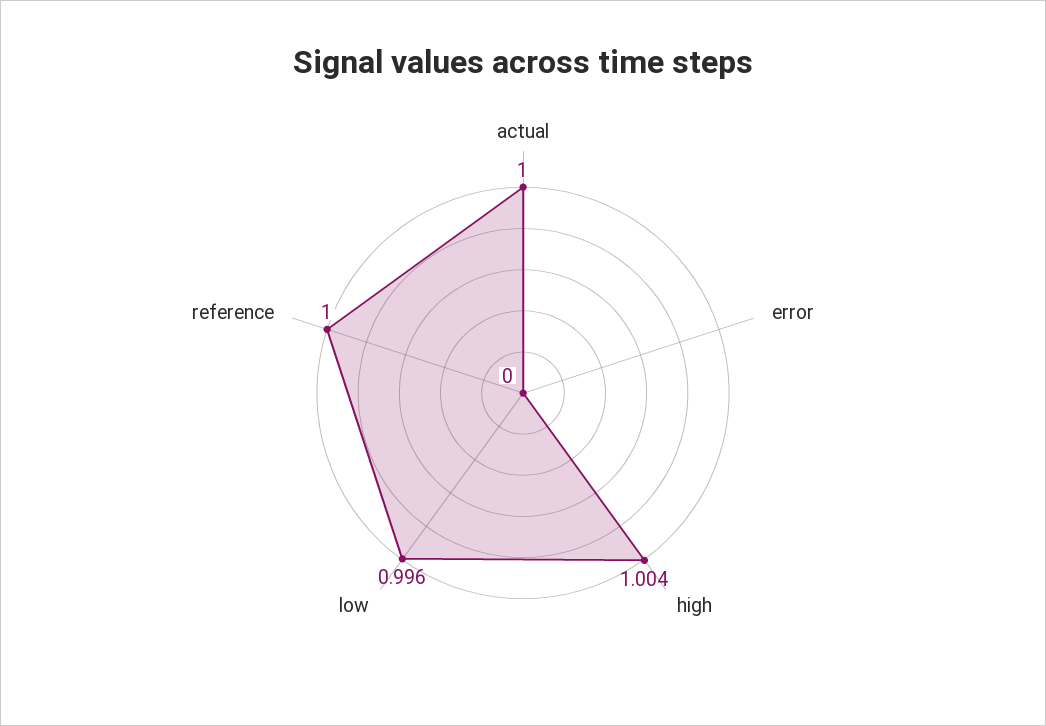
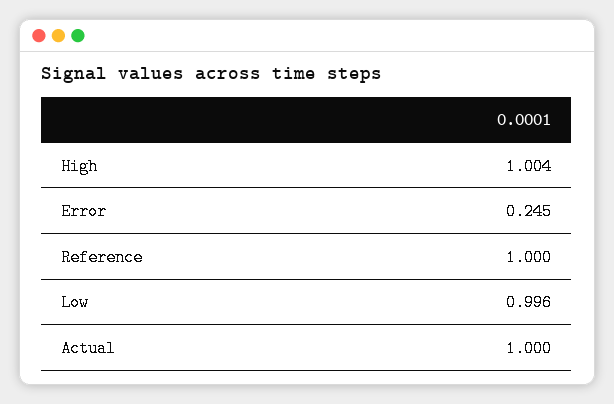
  {
    "actual": 1,
-   "error": 0,
+   "error": 0.245,
    "high": 1.004,
    "low": 0.996,
    "reference": 1
  }

